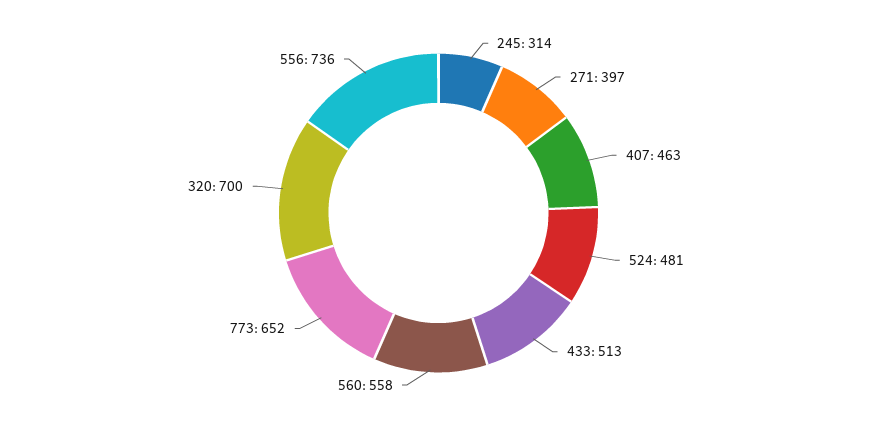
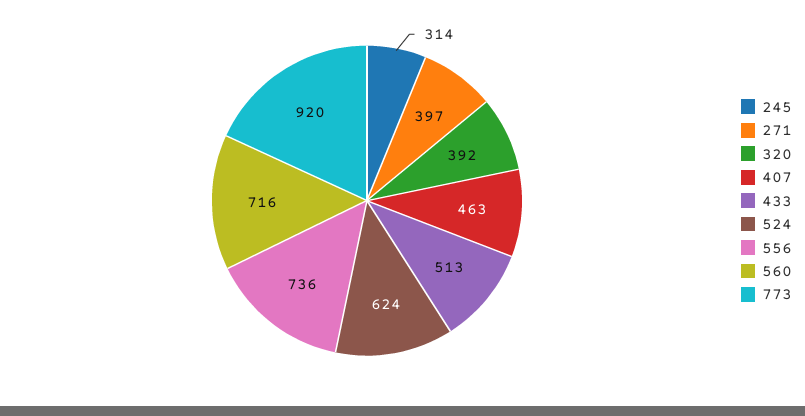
  {
    "245": 314,
    "271": 397,
    "407": 463,
-   "524": 481,
+   "524": 624,
    "433": 513,
-   "560": 558,
+   "560": 716,
-   "773": 652,
+   "773": 920,
-   "320": 700,
+   "320": 392,
    "556": 736
  }

